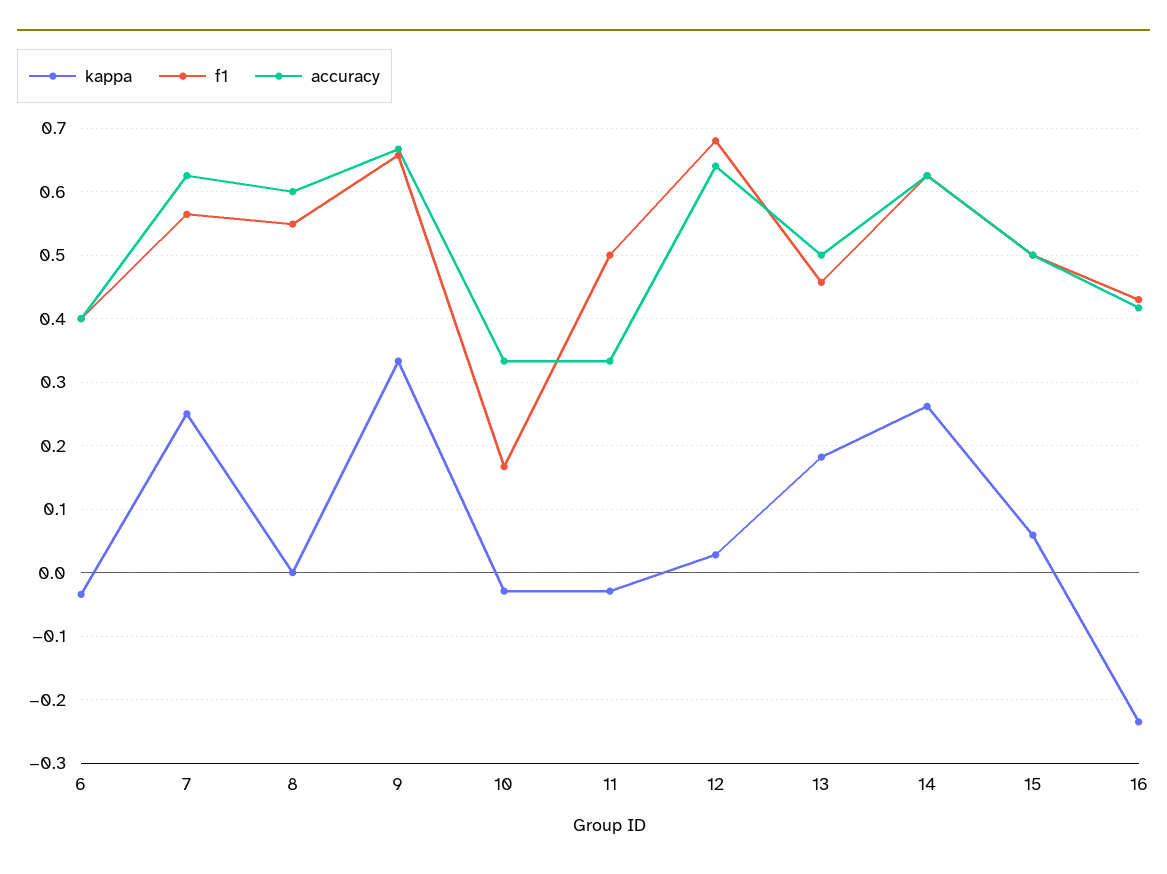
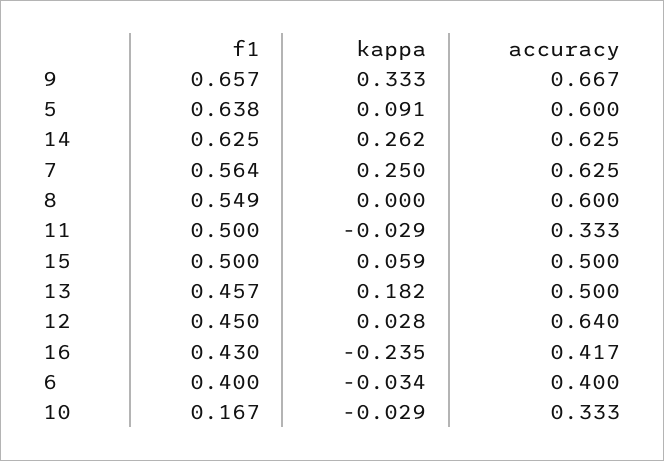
  {
    "kappa": {
      "6": -0.034,
      "7": 0.25,
      "8": 0,
      "9": 0.333,
      "10": -0.029,
      "11": -0.029,
      "12": 0.028,
      "13": 0.182,
      "14": 0.262,
      "15": 0.059,
-     "16": -0.235
+     "16": -0.235,
+     "5": 0.091
    },
    "f1": {
      "6": 0.4,
      "7": 0.564,
      "8": 0.549,
      "9": 0.657,
      "10": 0.167,
      "11": 0.5,
-     "12": 0.68,
+     "12": 0.45,
      "13": 0.457,
      "14": 0.625,
      "15": 0.5,
-     "16": 0.43
+     "16": 0.43,
+     "5": 0.638
    },
    "accuracy": {
      "6": 0.4,
      "7": 0.625,
      "8": 0.6,
      "9": 0.667,
      "10": 0.333,
      "11": 0.333,
      "12": 0.64,
      "13": 0.5,
      "14": 0.625,
      "15": 0.5,
-     "16": 0.417
+     "16": 0.417,
+     "5": 0.6
    }
  }

